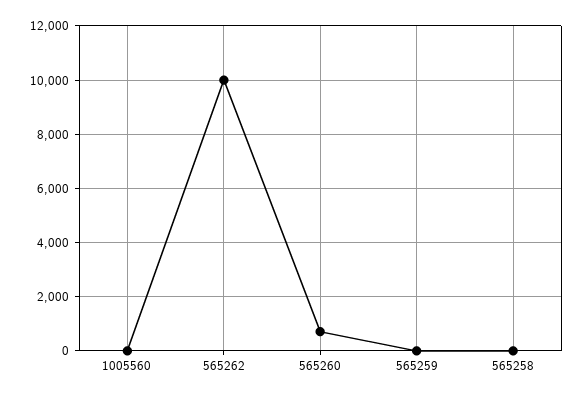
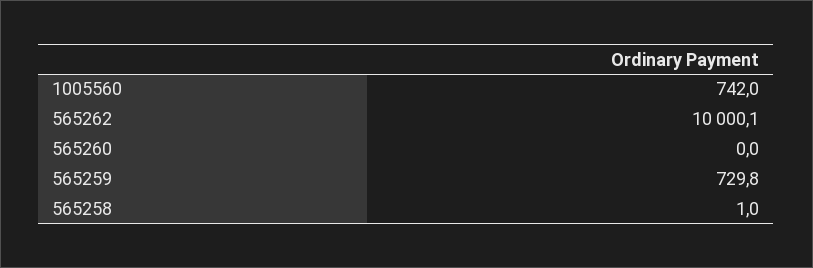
  {
-   "1005560": 0,
+   "1005560": 742,
    "565262": 10000.1,
-   "565260": 750,
+   "565260": 0,
-   "565259": 0,
+   "565259": 729.8,
    "565258": 1
  }

